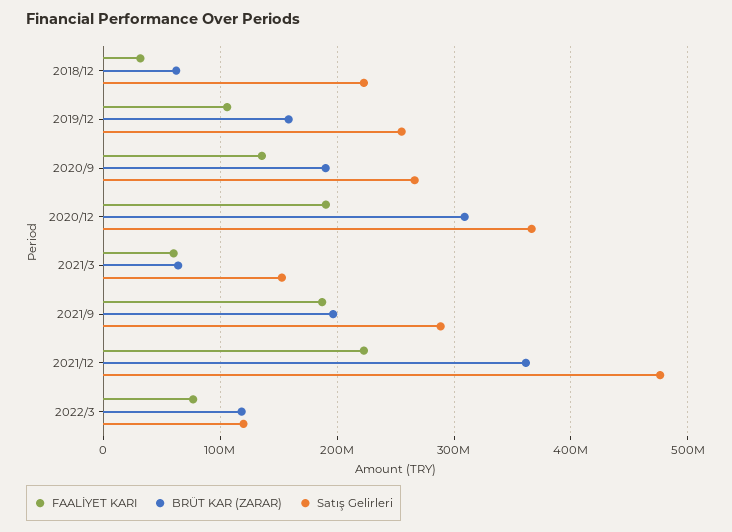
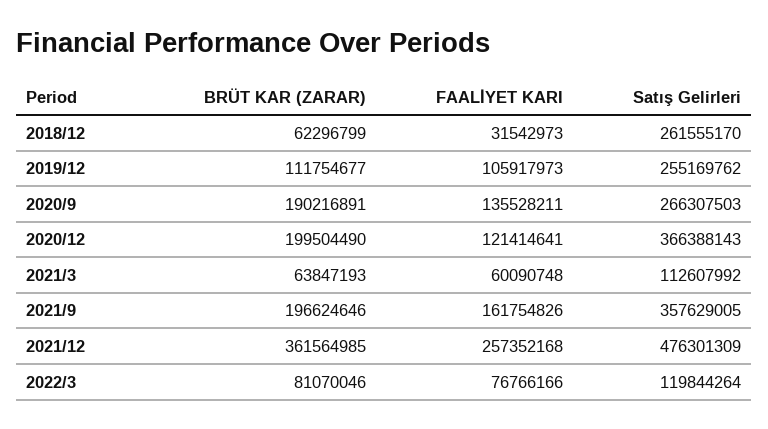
  {
    "FAALİYET KARI": {
      "2018/12": 31542973,
      "2019/12": 105917973,
      "2020/9": 135528211,
-     "2020/12": 190000000,
+     "2020/12": 121414641,
      "2021/3": 60090748,
-     "2021/9": 190000000,
+     "2021/9": 161754826,
-     "2021/12": 220000000,
+     "2021/12": 257352168,
      "2022/3": 76766166
    },
    "BRÜT KAR (ZARAR)": {
      "2018/12": 62296799,
-     "2019/12": 160000000,
+     "2019/12": 111754677,
      "2020/9": 190216891,
-     "2020/12": 310000000,
+     "2020/12": 199504490,
      "2021/3": 63847193,
      "2021/9": 196624646,
      "2021/12": 361564985,
-     "2022/3": 120000000
+     "2022/3": 81070046
    },
    "Satış Gelirleri": {
-     "2018/12": 220000000,
+     "2018/12": 261555170,
      "2019/12": 255169762,
      "2020/9": 266307503,
      "2020/12": 366388143,
-     "2021/3": 150000000,
+     "2021/3": 112607992,
-     "2021/9": 290000000,
+     "2021/9": 357629005,
      "2021/12": 476301309,
      "2022/3": 119844264
    }
  }

